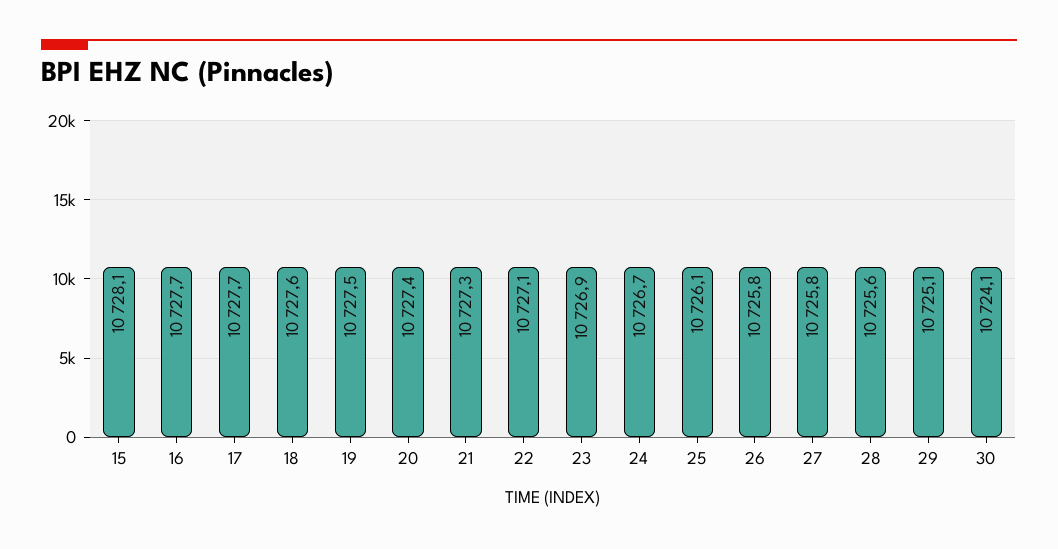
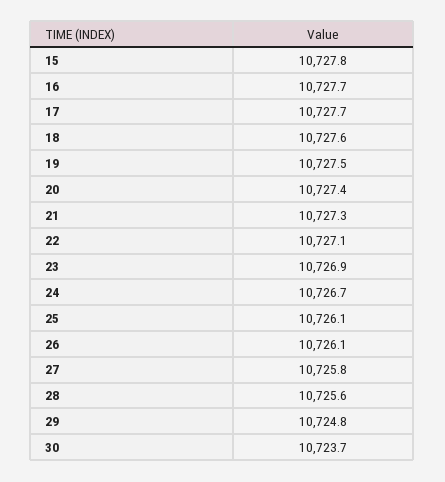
  {
-   "15": 10728.1,
+   "15": 10727.8,
    "16": 10727.7,
    "17": 10727.7,
    "18": 10727.6,
    "19": 10727.5,
    "20": 10727.4,
    "21": 10727.3,
    "22": 10727.1,
    "23": 10726.9,
    "24": 10726.7,
    "25": 10726.1,
-   "26": 10725.8,
+   "26": 10726.1,
    "27": 10725.8,
    "28": 10725.6,
-   "29": 10725.1,
+   "29": 10724.8,
-   "30": 10724.1
+   "30": 10723.7
  }

